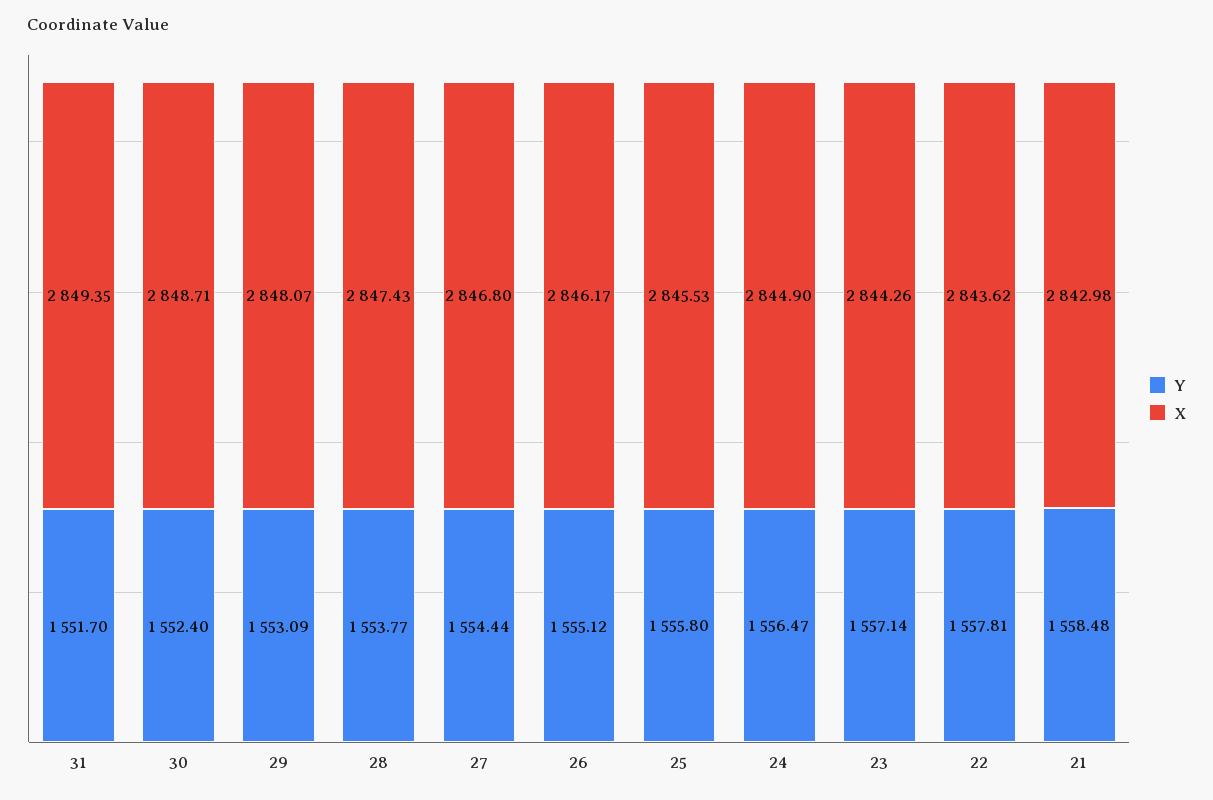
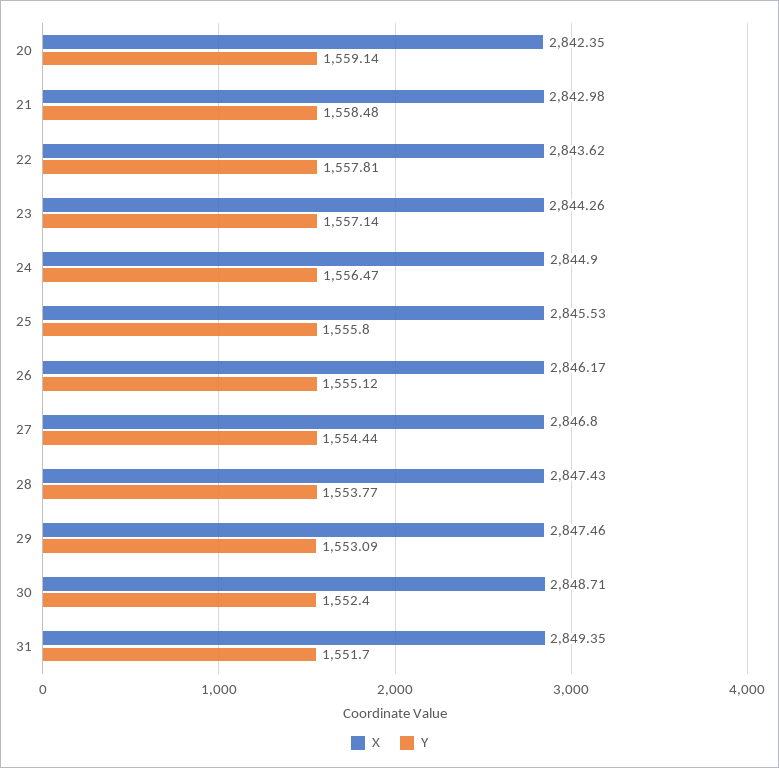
  {
    "Y": {
      "31": 1551.7,
      "30": 1552.4,
      "29": 1553.09,
      "28": 1553.77,
      "27": 1554.44,
      "26": 1555.12,
      "25": 1555.8,
      "24": 1556.47,
      "23": 1557.14,
      "22": 1557.81,
-     "21": 1558.48
+     "21": 1558.48,
+     "20": 1559.14
    },
    "X": {
      "31": 2849.35,
      "30": 2848.71,
-     "29": 2848.07,
+     "29": 2847.46,
      "28": 2847.43,
      "27": 2846.8,
      "26": 2846.17,
      "25": 2845.53,
      "24": 2844.9,
      "23": 2844.26,
      "22": 2843.62,
-     "21": 2842.98
+     "21": 2842.98,
+     "20": 2842.35
    }
  }

